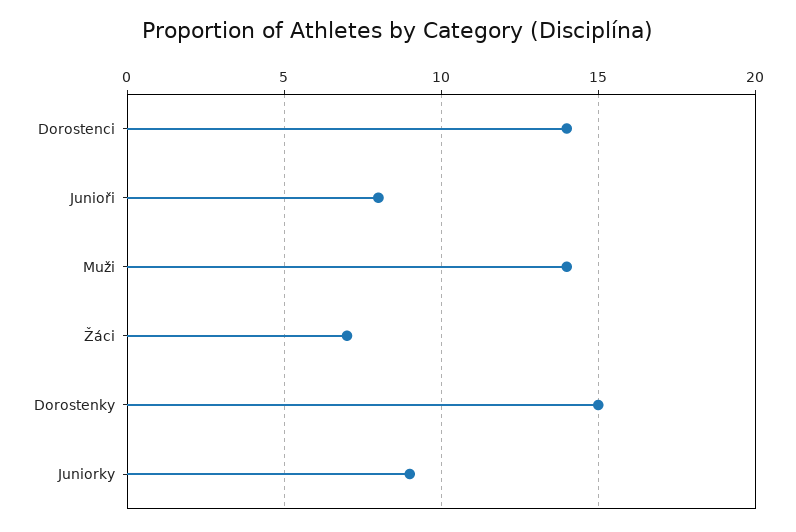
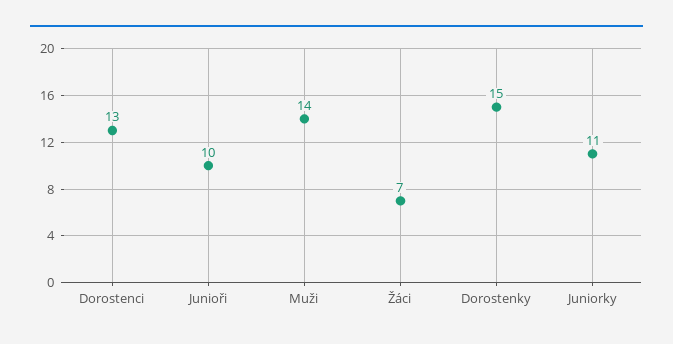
  {
-   "Dorostenci": 14,
+   "Dorostenci": 13,
-   "Junioři": 8,
+   "Junioři": 10,
    "Muži": 14,
    "Žáci": 7,
    "Dorostenky": 15,
-   "Juniorky": 9
+   "Juniorky": 11
  }

